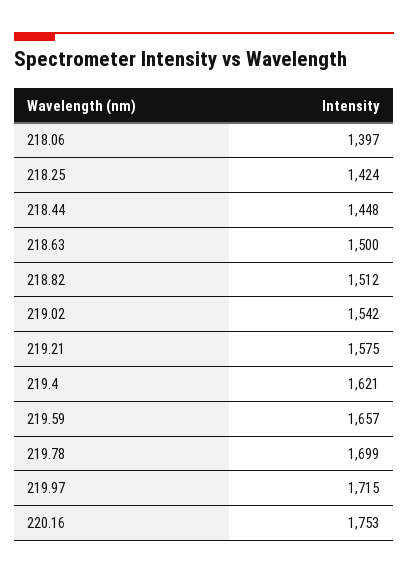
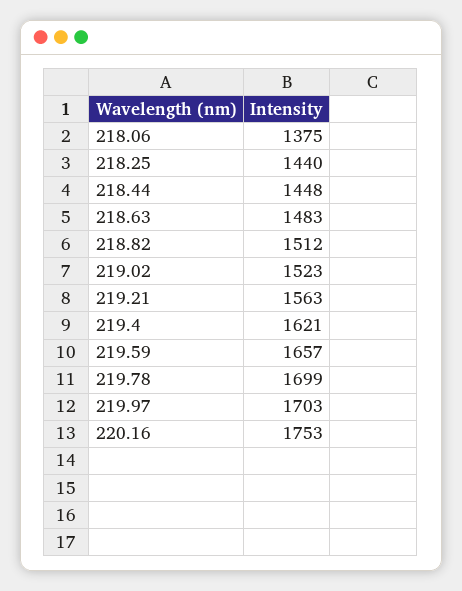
  {
-   "218.06": 1397,
+   "218.06": 1375,
-   "218.25": 1424,
+   "218.25": 1440,
    "218.44": 1448,
-   "218.63": 1500,
+   "218.63": 1483,
    "218.82": 1512,
-   "219.02": 1542,
+   "219.02": 1523,
-   "219.21": 1575,
+   "219.21": 1563,
    "219.4": 1621,
    "219.59": 1657,
    "219.78": 1699,
-   "219.97": 1715,
+   "219.97": 1703,
    "220.16": 1753
  }

